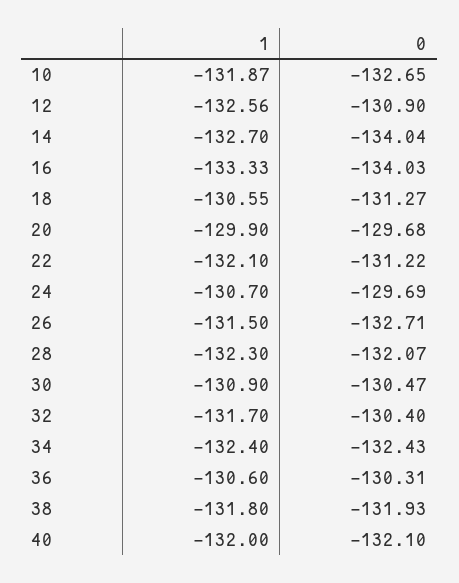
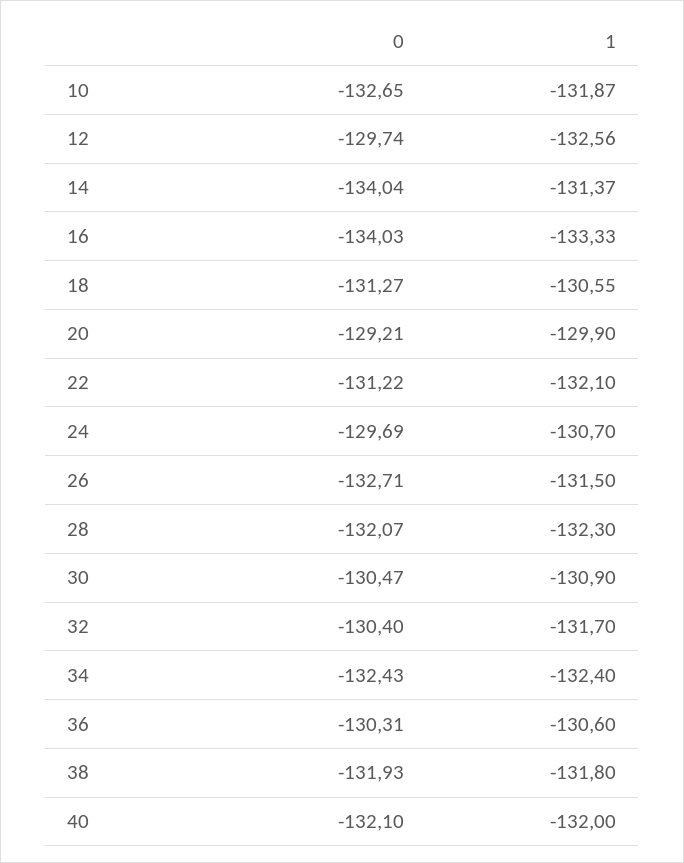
  {
    "1": {
      "10": -131.87,
      "12": -132.56,
-     "14": -132.7,
+     "14": -131.37,
      "16": -133.33,
      "18": -130.55,
      "20": -129.9,
      "22": -132.1,
      "24": -130.7,
      "26": -131.5,
      "28": -132.3,
      "30": -130.9,
      "32": -131.7,
      "34": -132.4,
      "36": -130.6,
      "38": -131.8,
      "40": -132
    },
    "0": {
      "10": -132.65,
-     "12": -130.9,
+     "12": -129.74,
      "14": -134.04,
      "16": -134.03,
      "18": -131.27,
-     "20": -129.68,
+     "20": -129.21,
      "22": -131.22,
      "24": -129.69,
      "26": -132.71,
      "28": -132.07,
      "30": -130.47,
      "32": -130.4,
      "34": -132.43,
      "36": -130.31,
      "38": -131.93,
      "40": -132.1
    }
  }

